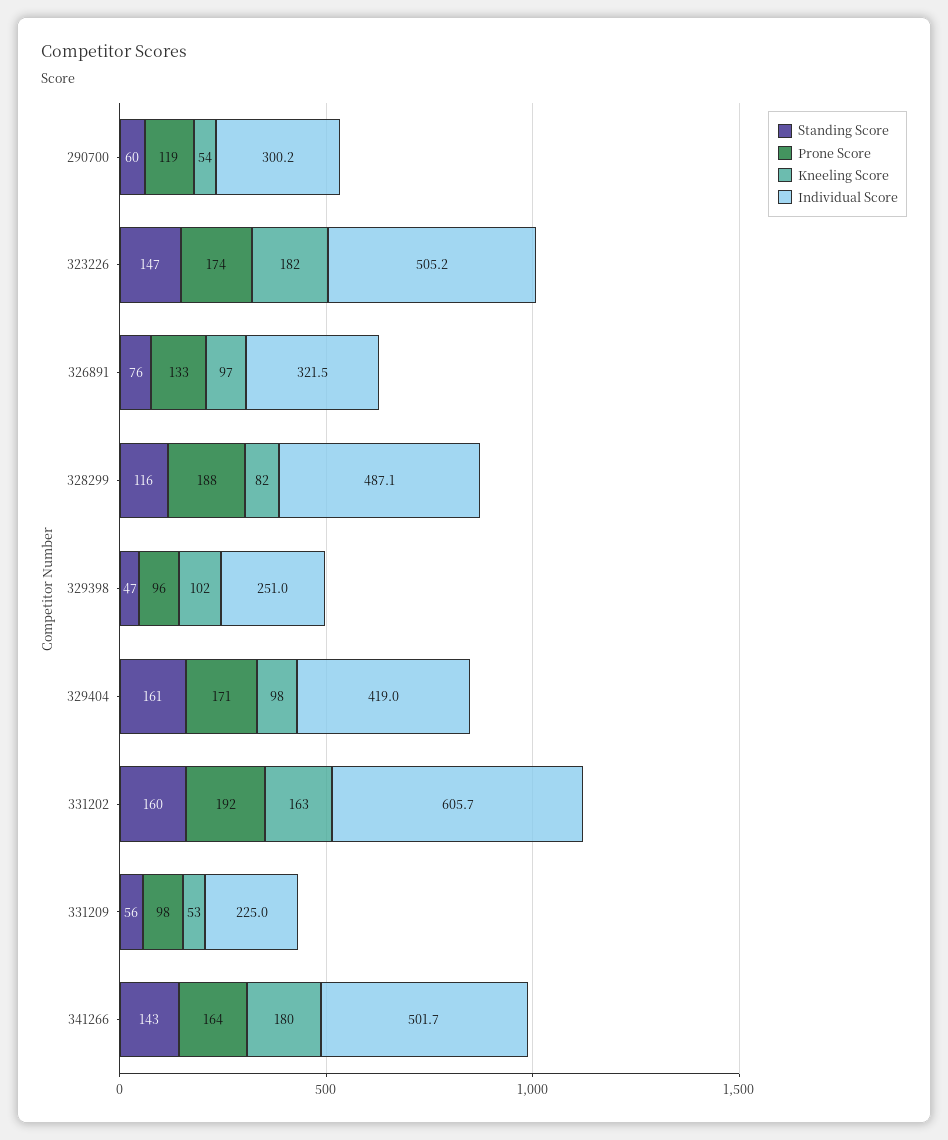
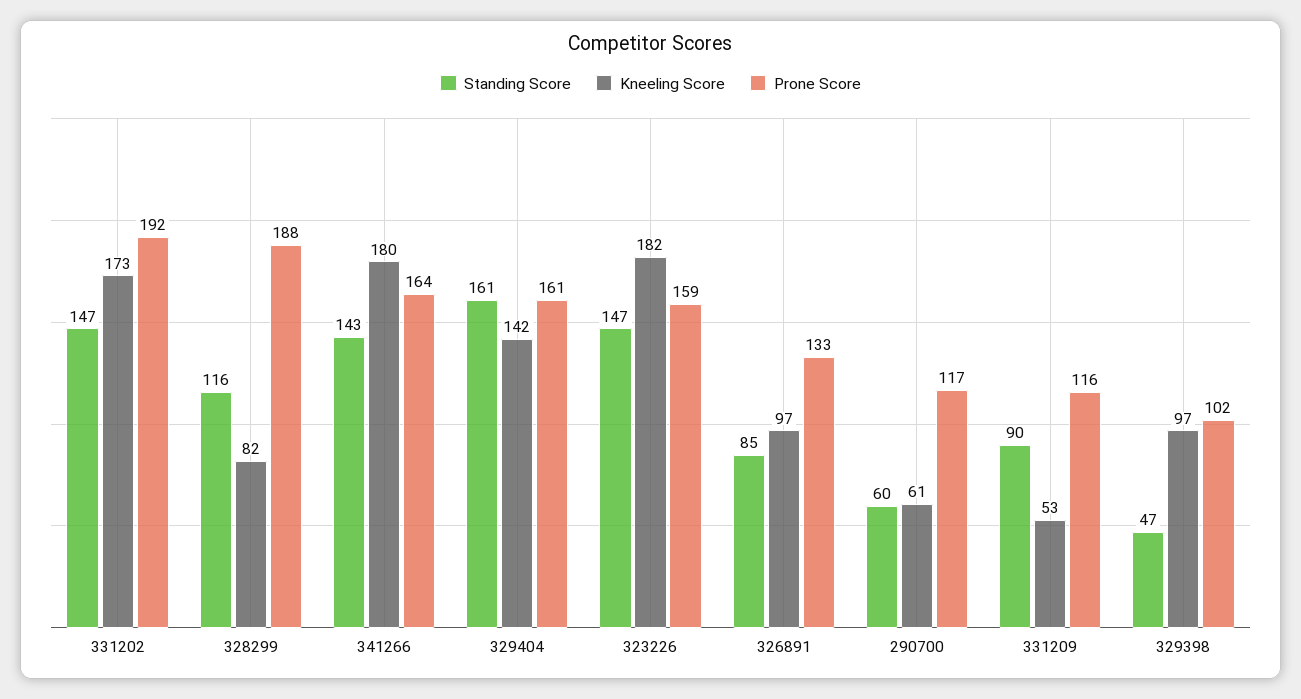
  {
    "Standing Score": {
      "290700": 60,
      "323226": 147,
-     "326891": 76,
+     "326891": 85,
      "328299": 116,
      "329398": 47,
      "329404": 161,
-     "331202": 160,
+     "331202": 147,
-     "331209": 56,
+     "331209": 90,
      "341266": 143
    },
    "Prone Score": {
-     "290700": 119,
+     "290700": 117,
-     "323226": 174,
+     "323226": 159,
      "326891": 133,
      "328299": 188,
-     "329398": 96,
+     "329398": 102,
-     "329404": 171,
+     "329404": 161,
      "331202": 192,
-     "331209": 98,
+     "331209": 116,
      "341266": 164
    },
    "Kneeling Score": {
-     "290700": 54,
+     "290700": 61,
      "323226": 182,
      "326891": 97,
      "328299": 82,
-     "329398": 102,
+     "329398": 97,
-     "329404": 98,
+     "329404": 142,
-     "331202": 163,
+     "331202": 173,
      "331209": 53,
      "341266": 180
-   },
+   }
-   "Individual Score": {
-     "290700": 300.2,
-     "323226": 505.2,
-     "326891": 321.5,
-     "328299": 487.1,
-     "329398": 251,
-     "329404": 419,
-     "331202": 605.7,
-     "331209": 225,
-     "341266": 501.7
-   }
  }

